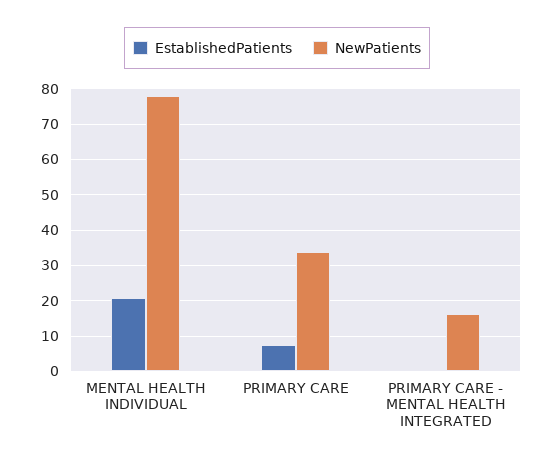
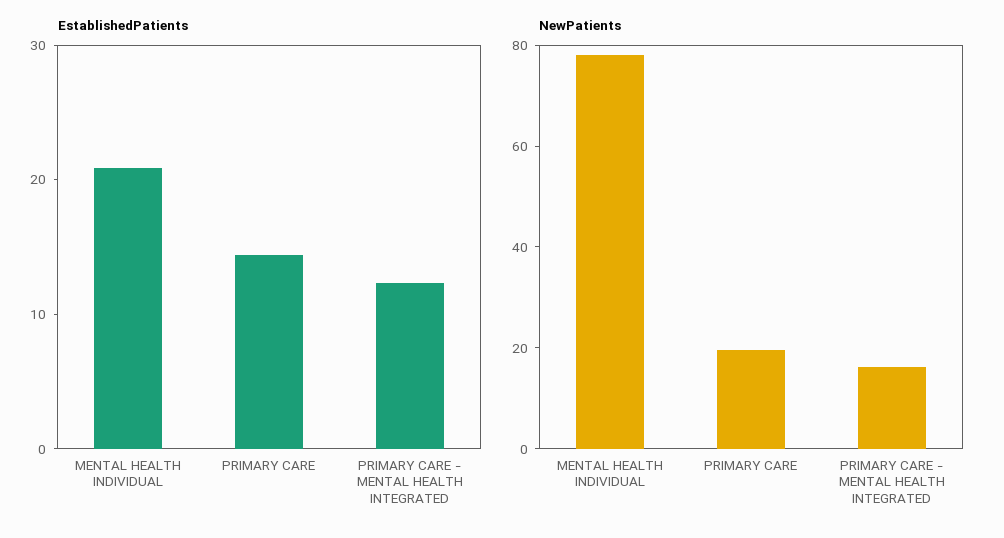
  {
    "EstablishedPatients": {
      "MENTAL HEALTH INDIVIDUAL": 20,
-     "PRIMARY CARE": 8,
+     "PRIMARY CARE": 14,
-     "PRIMARY CARE - MENTAL HEALTH INTEGRATED": 0
+     "PRIMARY CARE - MENTAL HEALTH INTEGRATED": 12
    },
    "NewPatients": {
      "MENTAL HEALTH INDIVIDUAL": 78,
-     "PRIMARY CARE": 34,
+     "PRIMARY CARE": 20,
      "PRIMARY CARE - MENTAL HEALTH INTEGRATED": 16
    }
  }

